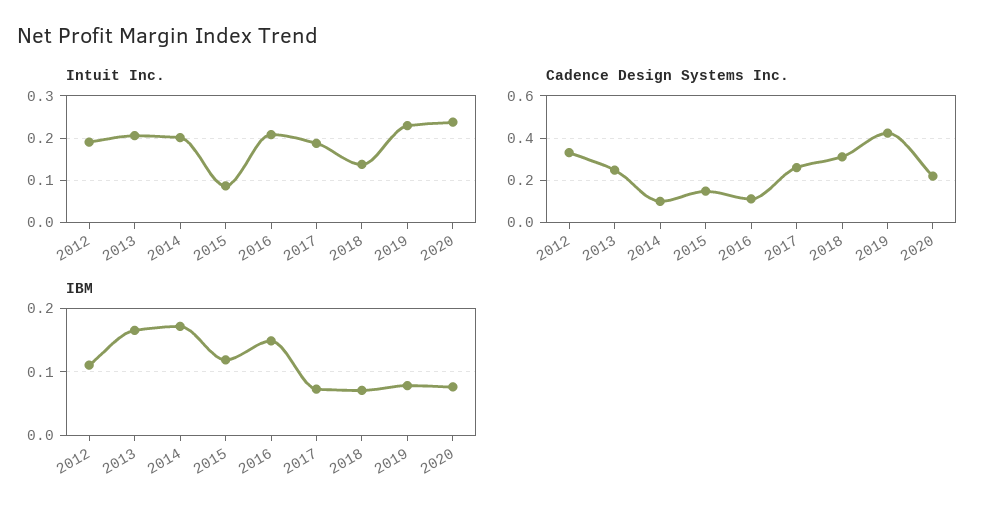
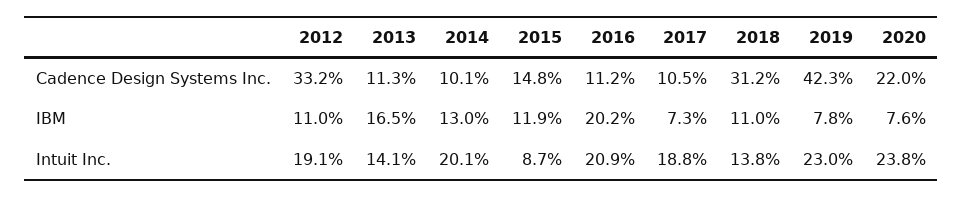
  {
    "Intuit Inc.": {
      "2012": 0.191,
-     "2013": 0.2,
+     "2013": 0.141,
      "2014": 0.201,
      "2015": 0.087,
      "2016": 0.209,
      "2017": 0.188,
      "2018": 0.138,
      "2019": 0.23,
      "2020": 0.238
    },
    "Cadence Design Systems Inc.": {
      "2012": 0.332,
-     "2013": 0.25,
+     "2013": 0.113,
      "2014": 0.101,
      "2015": 0.148,
      "2016": 0.112,
-     "2017": 0.25,
+     "2017": 0.105,
      "2018": 0.312,
      "2019": 0.423,
      "2020": 0.22
    },
    "IBM": {
      "2012": 0.11,
      "2013": 0.165,
-     "2014": 0.17,
+     "2014": 0.13,
      "2015": 0.119,
-     "2016": 0.15,
+     "2016": 0.202,
      "2017": 0.073,
-     "2018": 0.07,
+     "2018": 0.11,
      "2019": 0.078,
      "2020": 0.076
    }
  }

